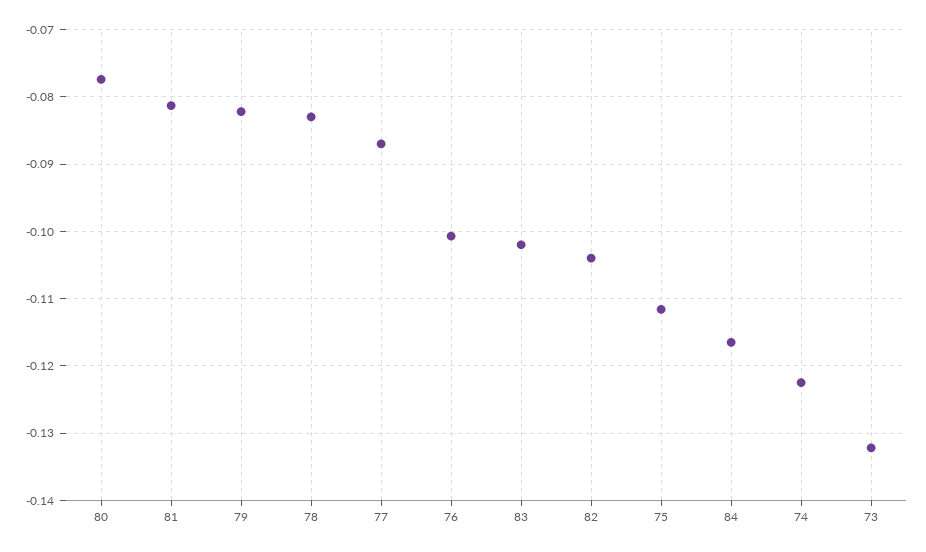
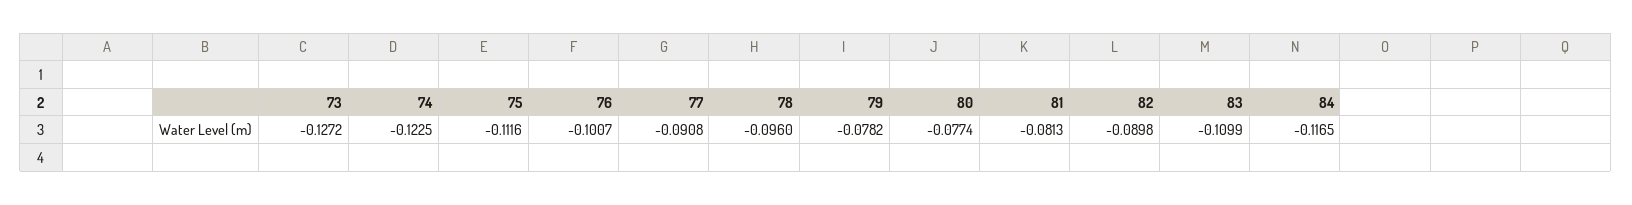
  {
    "80": -0.0774,
    "81": -0.0813,
-   "79": -0.082,
+   "79": -0.0782,
-   "78": -0.083,
+   "78": -0.096,
-   "77": -0.087,
+   "77": -0.0908,
    "76": -0.1007,
-   "83": -0.102,
+   "83": -0.1099,
-   "82": -0.104,
+   "82": -0.0898,
    "75": -0.1116,
    "84": -0.1165,
    "74": -0.1225,
-   "73": -0.132
+   "73": -0.1272
  }

